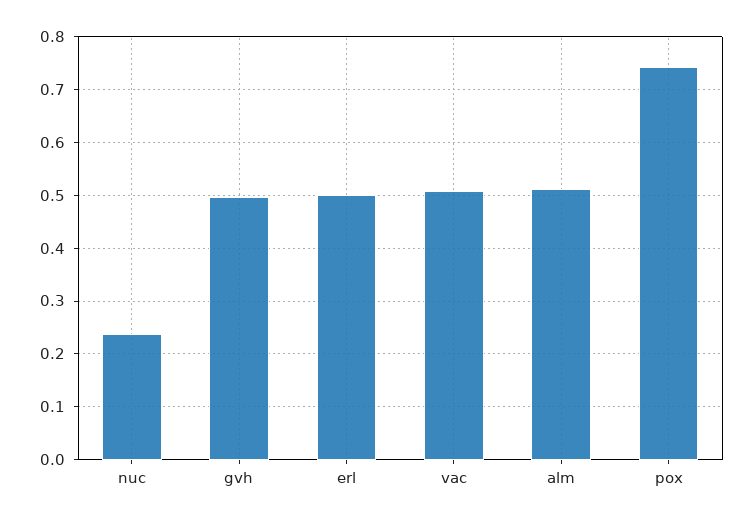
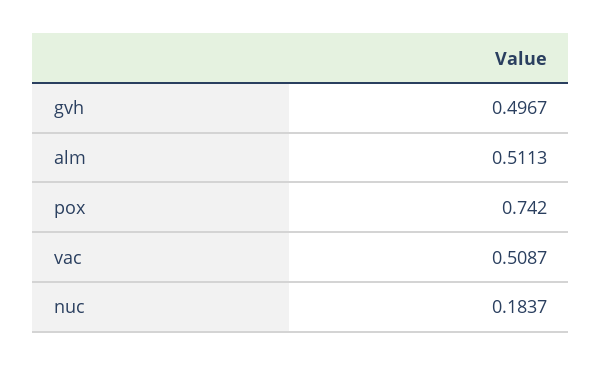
  {
-   "nuc": 0.24,
+   "nuc": 0.1837,
    "gvh": 0.4967,
-   "erl": 0.5,
    "vac": 0.5087,
    "alm": 0.5113,
    "pox": 0.742
  }

